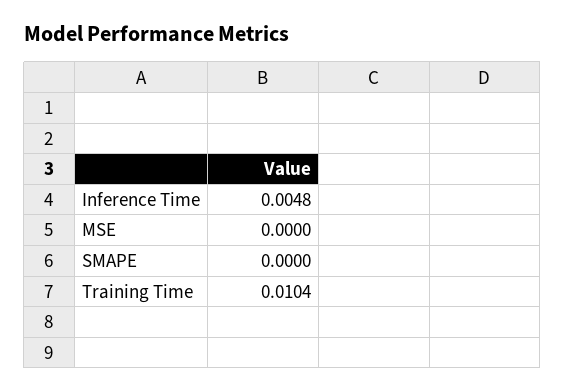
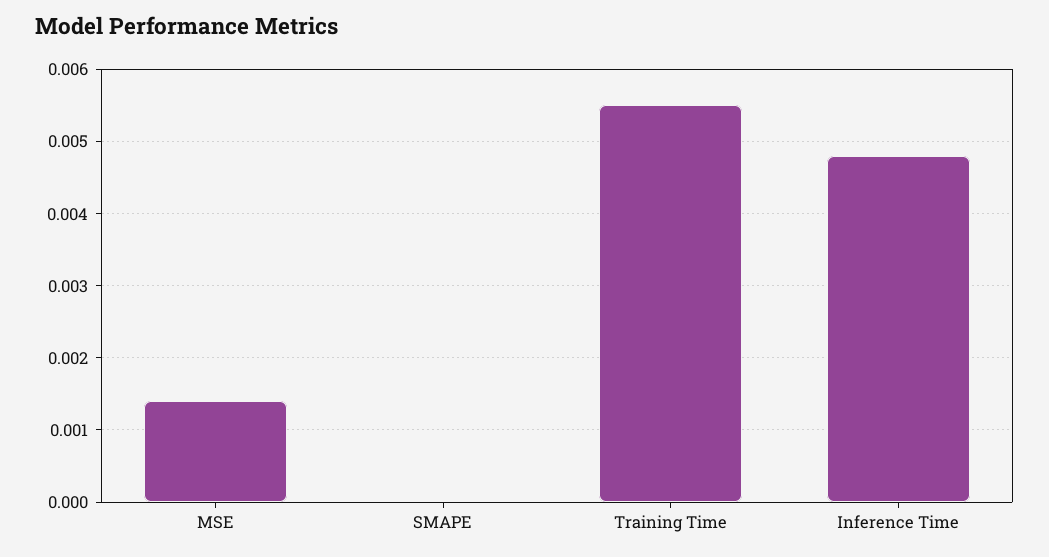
  {
    "Inference Time": 0.0048,
-   "MSE": 0,
+   "MSE": 0.0014,
    "SMAPE": 0,
-   "Training Time": 0.0104
+   "Training Time": 0.0055
  }

